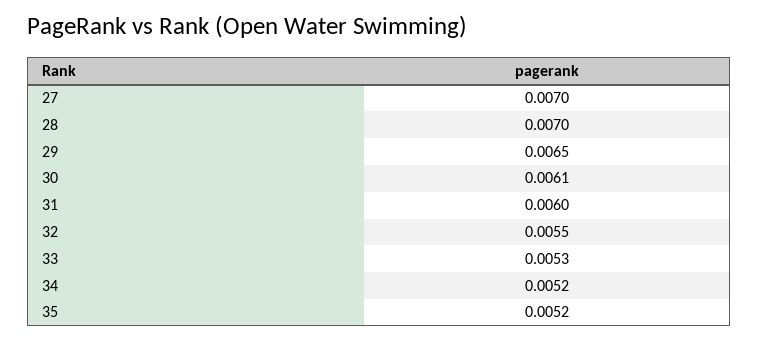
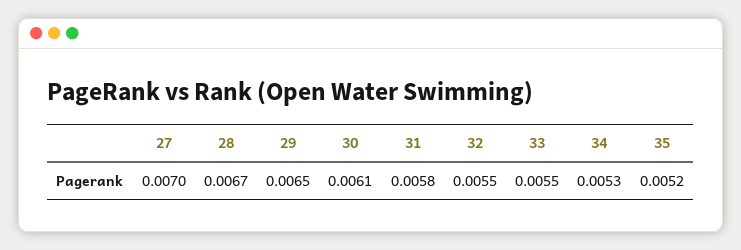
  {
    "27": 0.007,
-   "28": 0.007,
+   "28": 0.0067,
    "29": 0.0065,
    "30": 0.0061,
-   "31": 0.006,
+   "31": 0.0058,
    "32": 0.0055,
-   "33": 0.0053,
+   "33": 0.0055,
-   "34": 0.0052,
+   "34": 0.0053,
    "35": 0.0052
  }

